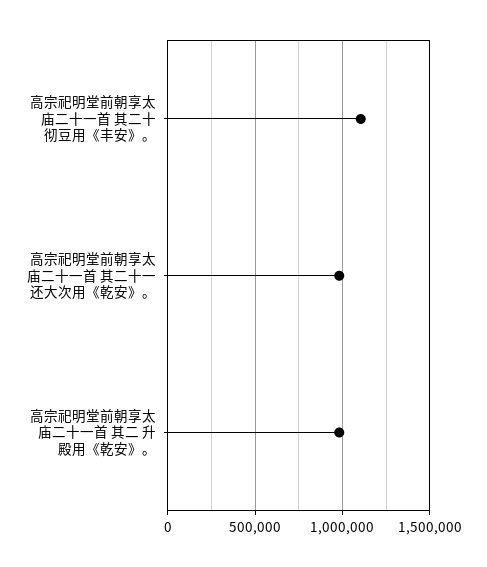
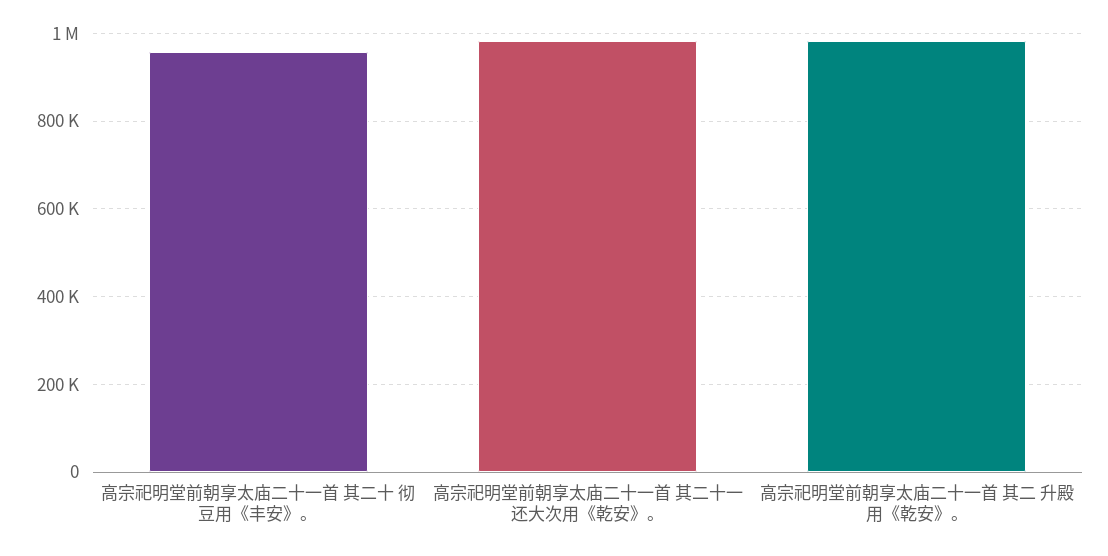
  {
-   "高宗祀明堂前朝享太庙二十一首 其二十 彻豆用《丰安》。": 1100000,
+   "高宗祀明堂前朝享太庙二十一首 其二十 彻豆用《丰安》。": 960000,
    "高宗祀明堂前朝享太庙二十一首 其二十一 还大次用《乾安》。": 980000,
    "高宗祀明堂前朝享太庙二十一首 其二 升殿用《乾安》。": 980000
  }

